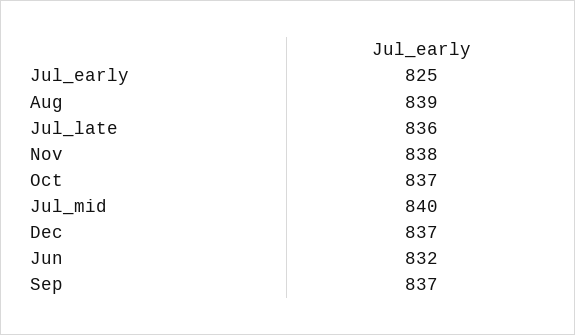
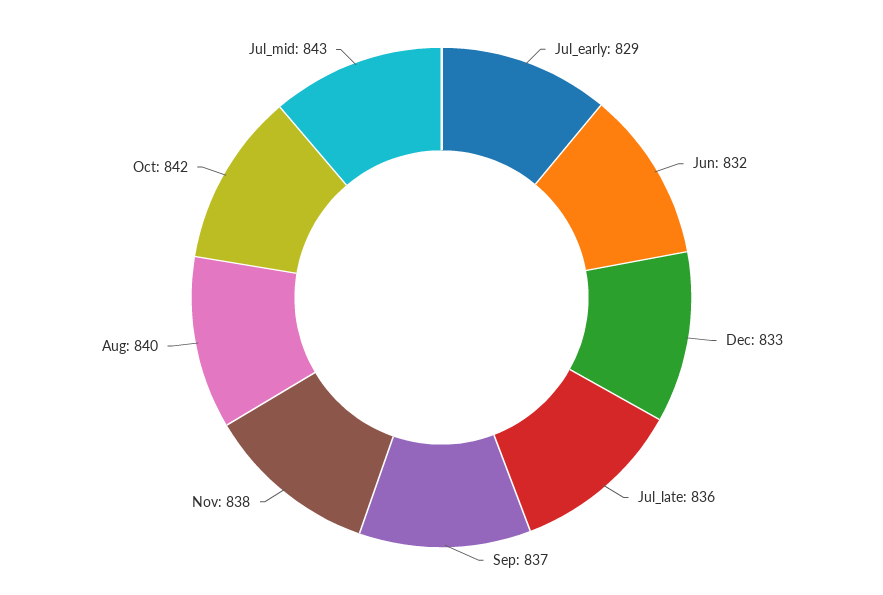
  {
-   "Jul_early": 825,
+   "Jul_early": 829,
-   "Aug": 839,
+   "Aug": 840,
    "Jul_late": 836,
    "Nov": 838,
-   "Oct": 837,
+   "Oct": 842,
-   "Jul_mid": 840,
+   "Jul_mid": 843,
-   "Dec": 837,
+   "Dec": 833,
    "Jun": 832,
    "Sep": 837
  }

